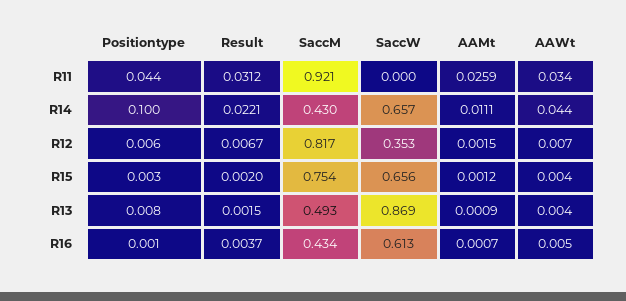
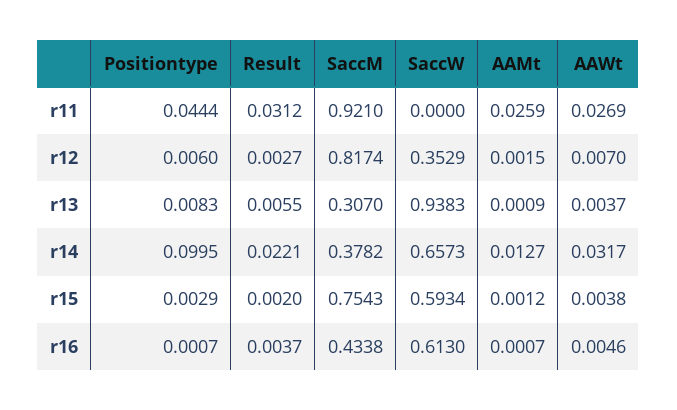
  {
    "Positiontype": {
      "R11": 0.0444,
      "R14": 0.0995,
      "R12": 0.006,
      "R15": 0.0029,
      "R13": 0.0083,
      "R16": 0.0007
    },
    "Result": {
      "R11": 0.0312,
      "R14": 0.0221,
-     "R12": 0.0067,
+     "R12": 0.0027,
      "R15": 0.002,
-     "R13": 0.0015,
+     "R13": 0.0055,
      "R16": 0.0037
    },
    "SaccM": {
      "R11": 0.921,
-     "R14": 0.43,
+     "R14": 0.3782,
      "R12": 0.8174,
      "R15": 0.7543,
-     "R13": 0.493,
+     "R13": 0.307,
      "R16": 0.4338
    },
    "SaccW": {
      "R11": 0,
      "R14": 0.6573,
      "R12": 0.3529,
-     "R15": 0.656,
+     "R15": 0.5934,
-     "R13": 0.869,
+     "R13": 0.9383,
      "R16": 0.613
    },
    "AAMt": {
      "R11": 0.0259,
-     "R14": 0.0111,
+     "R14": 0.0127,
      "R12": 0.0015,
      "R15": 0.0012,
      "R13": 0.0009,
      "R16": 0.0007
    },
    "AAWt": {
-     "R11": 0.034,
+     "R11": 0.0269,
-     "R14": 0.044,
+     "R14": 0.0317,
      "R12": 0.007,
      "R15": 0.0038,
      "R13": 0.0037,
      "R16": 0.0046
    }
  }

